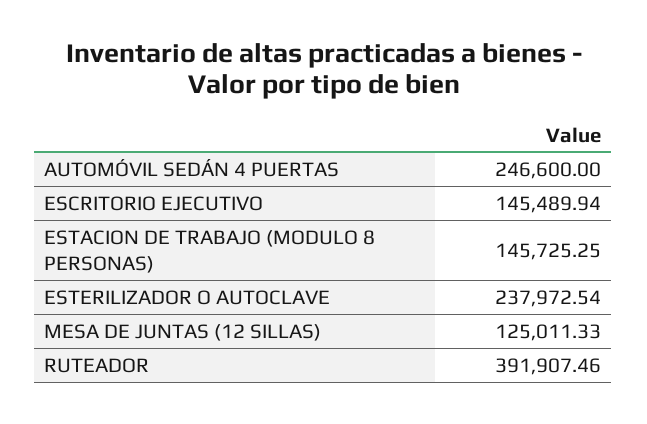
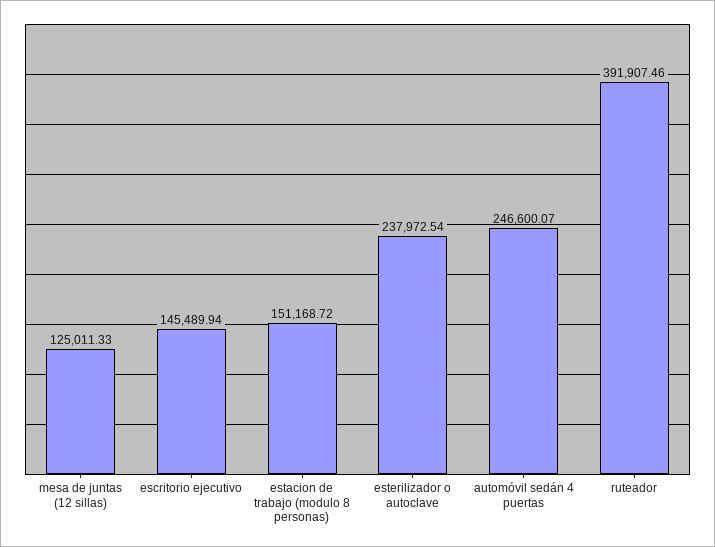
  {
-   "AUTOMÓVIL SEDÁN 4 PUERTAS": 246600,
+   "AUTOMÓVIL SEDÁN 4 PUERTAS": 246600.07,
    "ESCRITORIO EJECUTIVO": 145489.94,
-   "ESTACION DE TRABAJO (MODULO 8 PERSONAS)": 145725.25,
+   "ESTACION DE TRABAJO (MODULO 8 PERSONAS)": 151168.72,
    "ESTERILIZADOR O AUTOCLAVE": 237972.54,
    "MESA DE JUNTAS (12 SILLAS)": 125011.33,
    "RUTEADOR": 391907.46
  }

